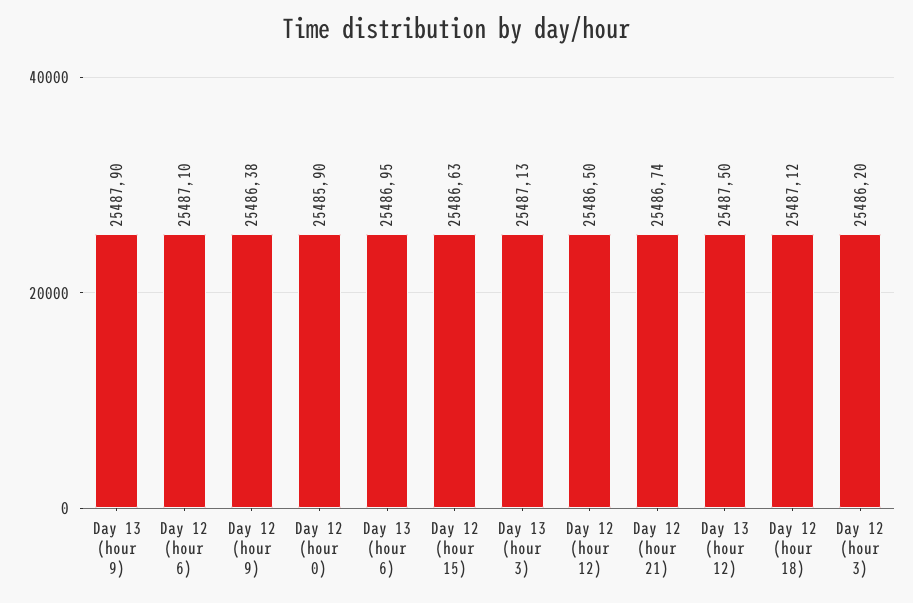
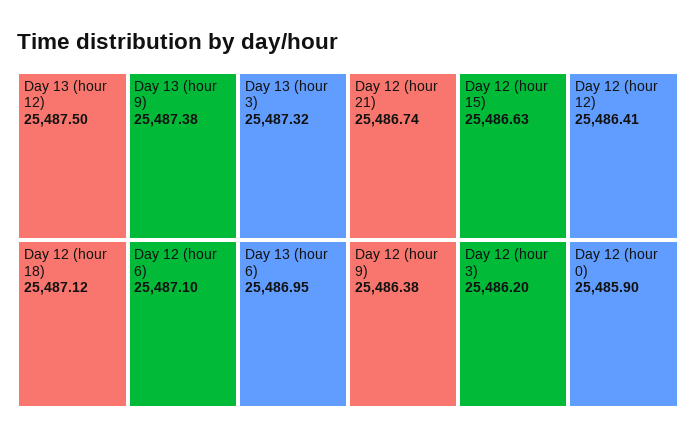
  {
-   "Day 13 (hour 9)": 25487.9,
+   "Day 13 (hour 9)": 25487.38,
    "Day 12 (hour 6)": 25487.1,
    "Day 12 (hour 9)": 25486.38,
    "Day 12 (hour 0)": 25485.9,
    "Day 13 (hour 6)": 25486.95,
    "Day 12 (hour 15)": 25486.63,
-   "Day 13 (hour 3)": 25487.13,
+   "Day 13 (hour 3)": 25487.32,
-   "Day 12 (hour 12)": 25486.5,
+   "Day 12 (hour 12)": 25486.41,
    "Day 12 (hour 21)": 25486.74,
    "Day 13 (hour 12)": 25487.5,
    "Day 12 (hour 18)": 25487.12,
    "Day 12 (hour 3)": 25486.2
  }

